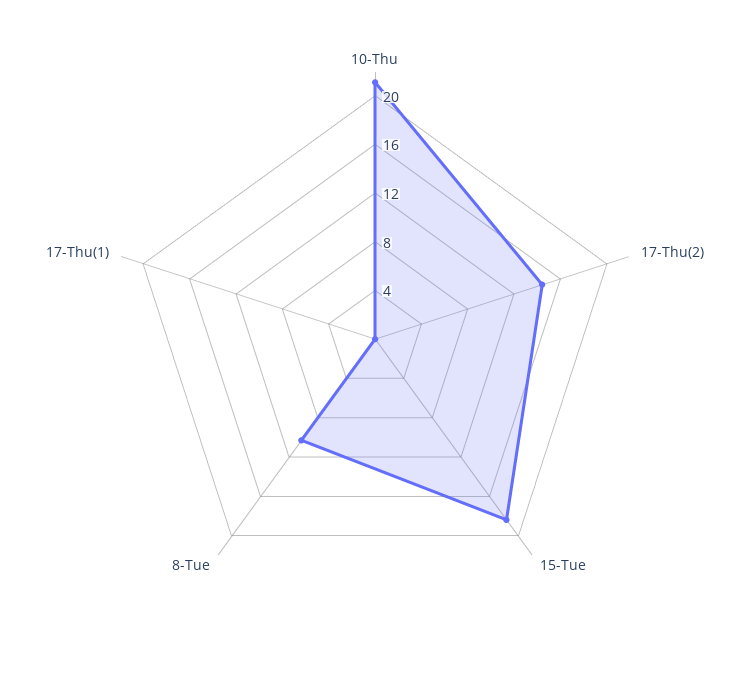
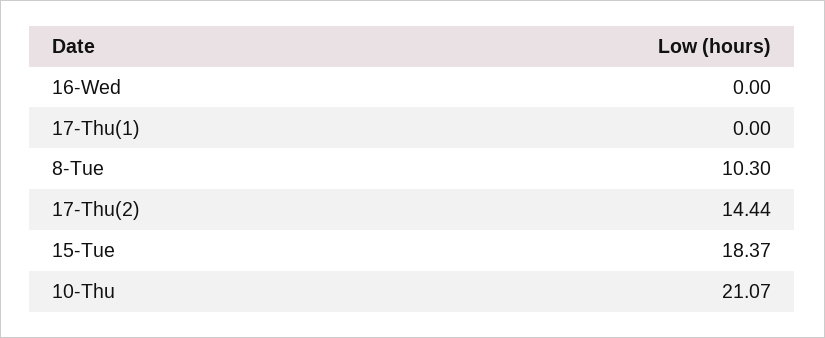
  {
    "10-Thu": 21.07,
    "17-Thu(2)": 14.44,
    "15-Tue": 18.37,
    "8-Tue": 10.3,
-   "17-Thu(1)": 0
+   "17-Thu(1)": 0,
+   "16-Wed": 0
  }

